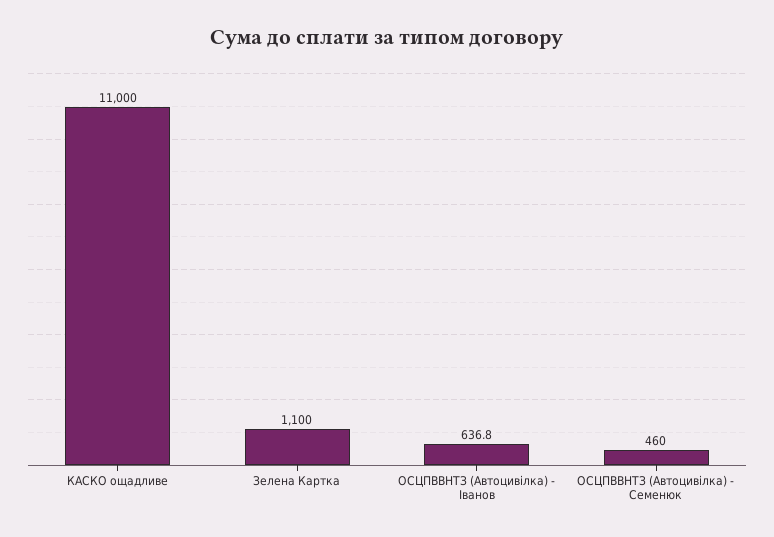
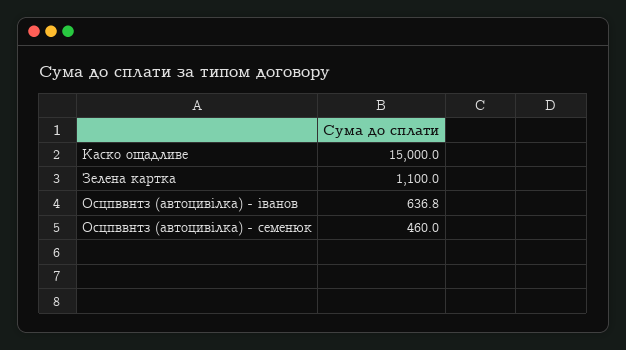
  {
-   "КАСКО ощадливе": 11000,
+   "КАСКО ощадливе": 15000,
    "Зелена Картка": 1100,
    "ОСЦПВВНТЗ (Автоцивілка) - Іванов": 636.8,
    "ОСЦПВВНТЗ (Автоцивілка) - Семенюк": 460
  }

